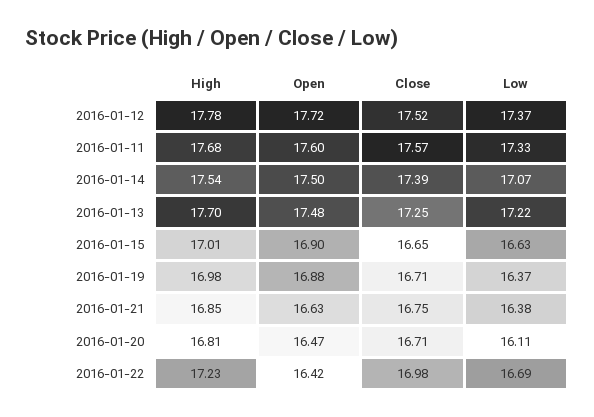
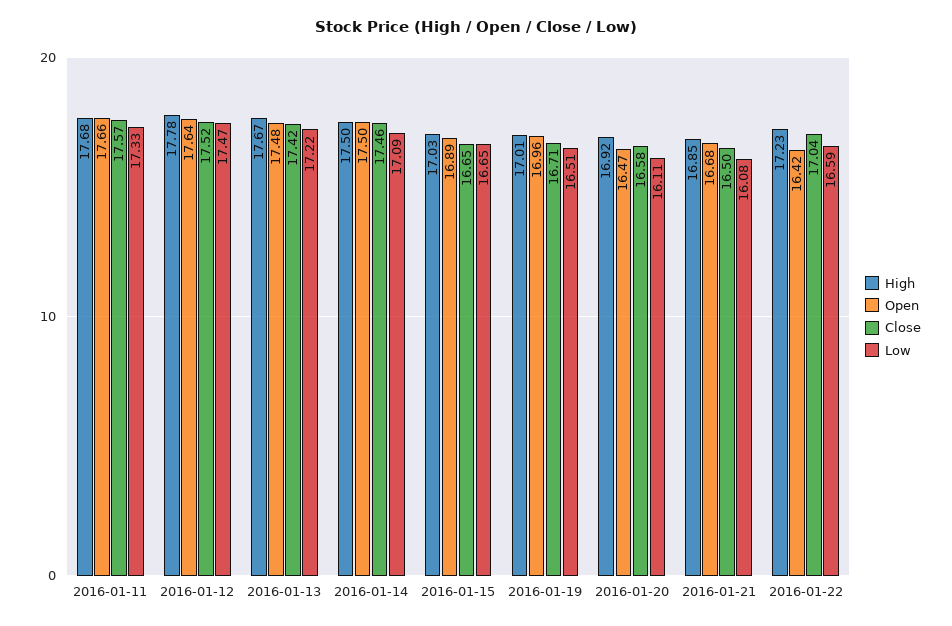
  {
    "High": {
      "2016-01-12": 17.78,
      "2016-01-11": 17.68,
-     "2016-01-14": 17.54,
+     "2016-01-14": 17.5,
-     "2016-01-13": 17.7,
+     "2016-01-13": 17.67,
-     "2016-01-15": 17.01,
+     "2016-01-15": 17.03,
-     "2016-01-19": 16.98,
+     "2016-01-19": 17.01,
      "2016-01-21": 16.85,
-     "2016-01-20": 16.81,
+     "2016-01-20": 16.92,
      "2016-01-22": 17.23
    },
    "Open": {
-     "2016-01-12": 17.72,
+     "2016-01-12": 17.64,
-     "2016-01-11": 17.6,
+     "2016-01-11": 17.66,
      "2016-01-14": 17.5,
      "2016-01-13": 17.48,
-     "2016-01-15": 16.9,
+     "2016-01-15": 16.89,
-     "2016-01-19": 16.88,
+     "2016-01-19": 16.96,
-     "2016-01-21": 16.63,
+     "2016-01-21": 16.68,
      "2016-01-20": 16.47,
      "2016-01-22": 16.42
    },
    "Close": {
      "2016-01-12": 17.52,
      "2016-01-11": 17.57,
-     "2016-01-14": 17.39,
+     "2016-01-14": 17.46,
-     "2016-01-13": 17.25,
+     "2016-01-13": 17.42,
      "2016-01-15": 16.65,
      "2016-01-19": 16.71,
-     "2016-01-21": 16.75,
+     "2016-01-21": 16.5,
-     "2016-01-20": 16.71,
+     "2016-01-20": 16.58,
-     "2016-01-22": 16.98
+     "2016-01-22": 17.04
    },
    "Low": {
-     "2016-01-12": 17.37,
+     "2016-01-12": 17.47,
      "2016-01-11": 17.33,
-     "2016-01-14": 17.07,
+     "2016-01-14": 17.09,
      "2016-01-13": 17.22,
-     "2016-01-15": 16.63,
+     "2016-01-15": 16.65,
-     "2016-01-19": 16.37,
+     "2016-01-19": 16.51,
-     "2016-01-21": 16.38,
+     "2016-01-21": 16.08,
      "2016-01-20": 16.11,
-     "2016-01-22": 16.69
+     "2016-01-22": 16.59
    }
  }

